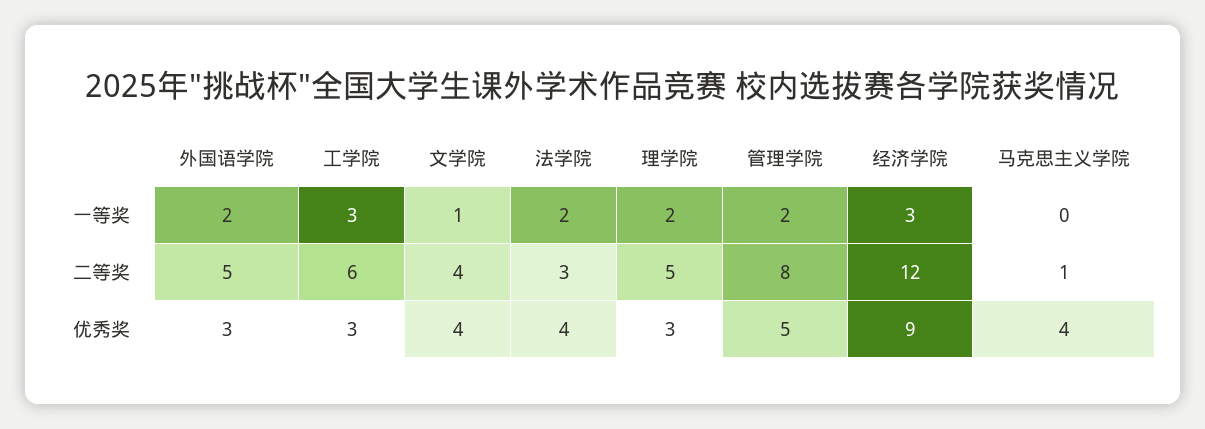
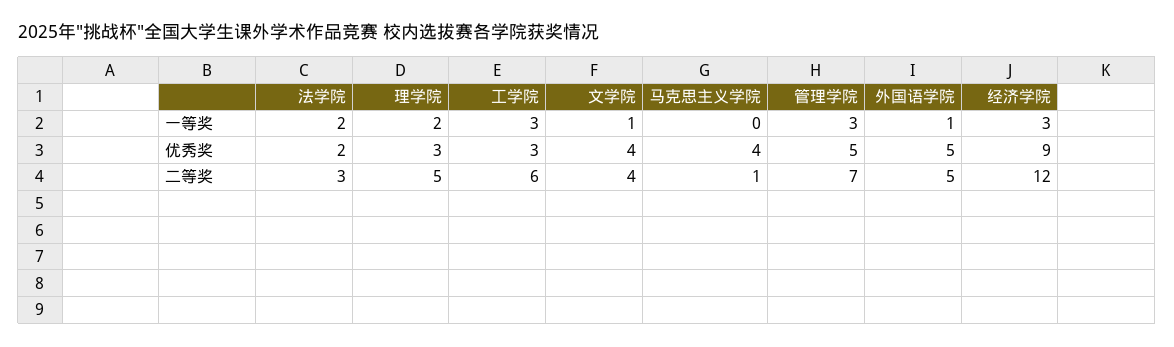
  {
    "外国语学院": {
-     "一等奖": 2,
+     "一等奖": 1,
      "二等奖": 5,
-     "优秀奖": 3
+     "优秀奖": 5
    },
    "工学院": {
      "一等奖": 3,
      "二等奖": 6,
      "优秀奖": 3
    },
    "文学院": {
      "一等奖": 1,
      "二等奖": 4,
      "优秀奖": 4
    },
    "法学院": {
      "一等奖": 2,
      "二等奖": 3,
-     "优秀奖": 4
+     "优秀奖": 2
    },
    "理学院": {
      "一等奖": 2,
      "二等奖": 5,
      "优秀奖": 3
    },
    "管理学院": {
-     "一等奖": 2,
+     "一等奖": 3,
-     "二等奖": 8,
+     "二等奖": 7,
      "优秀奖": 5
    },
    "经济学院": {
      "一等奖": 3,
      "二等奖": 12,
      "优秀奖": 9
    },
    "马克思主义学院": {
      "一等奖": 0,
      "二等奖": 1,
      "优秀奖": 4
    }
  }

